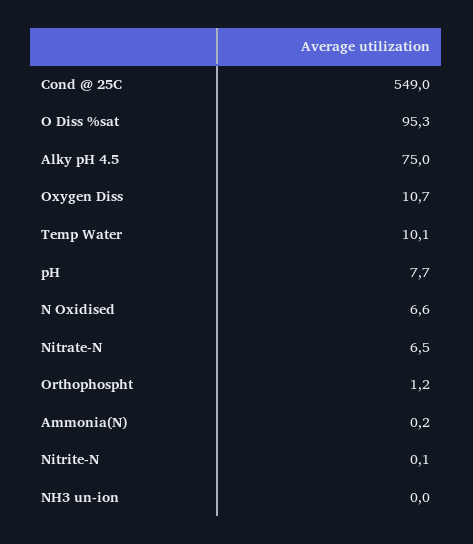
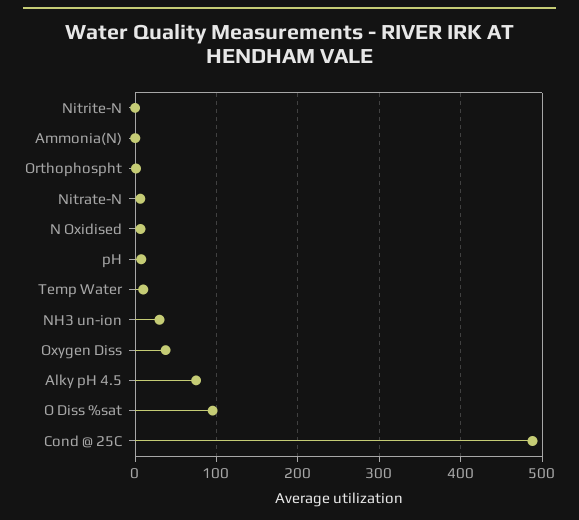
  {
-   "Cond @ 25C": 549,
+   "Cond @ 25C": 490,
    "O Diss %sat": 95.3,
    "Alky pH 4.5": 75,
-   "Oxygen Diss": 10.7,
+   "Oxygen Diss": 40,
    "Temp Water": 10.1,
    "pH": 7.7,
    "N Oxidised": 6.6,
    "Nitrate-N": 6.5,
    "Orthophospht": 1.2,
    "Ammonia(N)": 0.2,
    "Nitrite-N": 0.1,
-   "NH3 un-ion": 0
+   "NH3 un-ion": 30
  }

